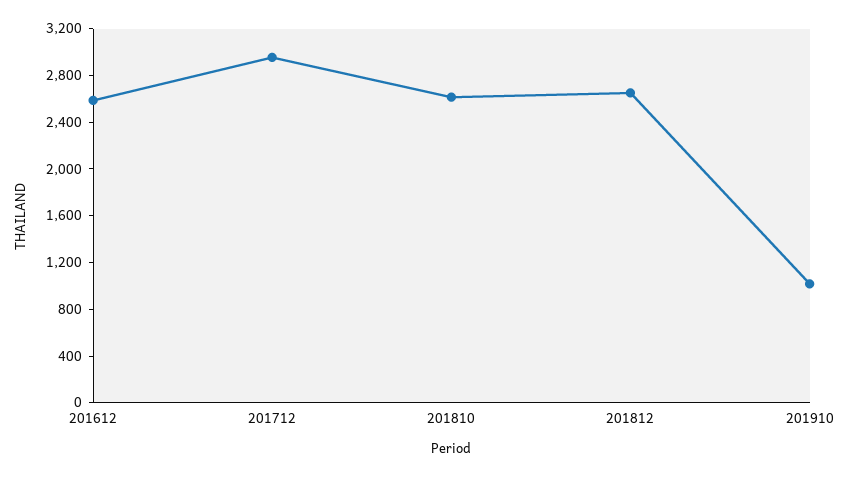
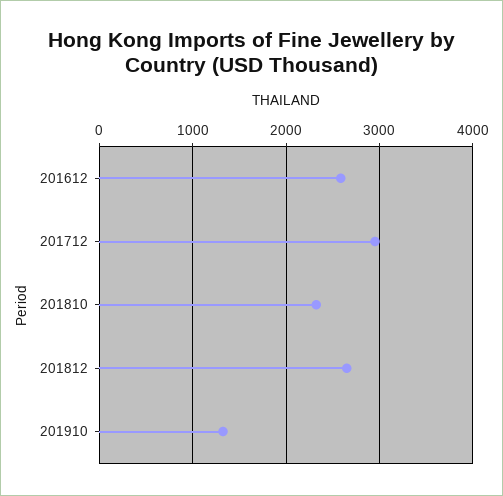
  {
    "201612": 2600,
    "201712": 3000,
-   "201810": 2600,
+   "201810": 2300,
    "201812": 2700,
-   "201910": 1000
+   "201910": 1300
  }

